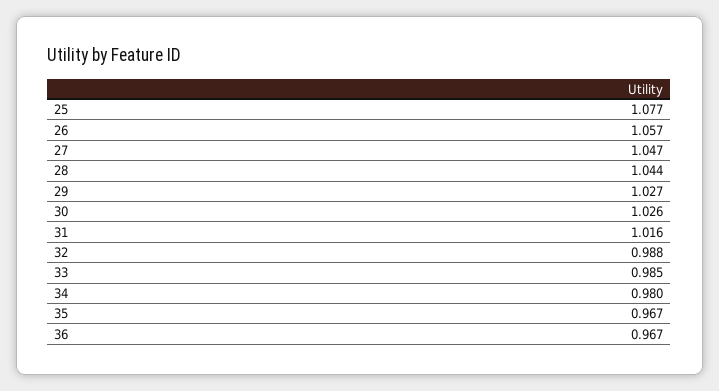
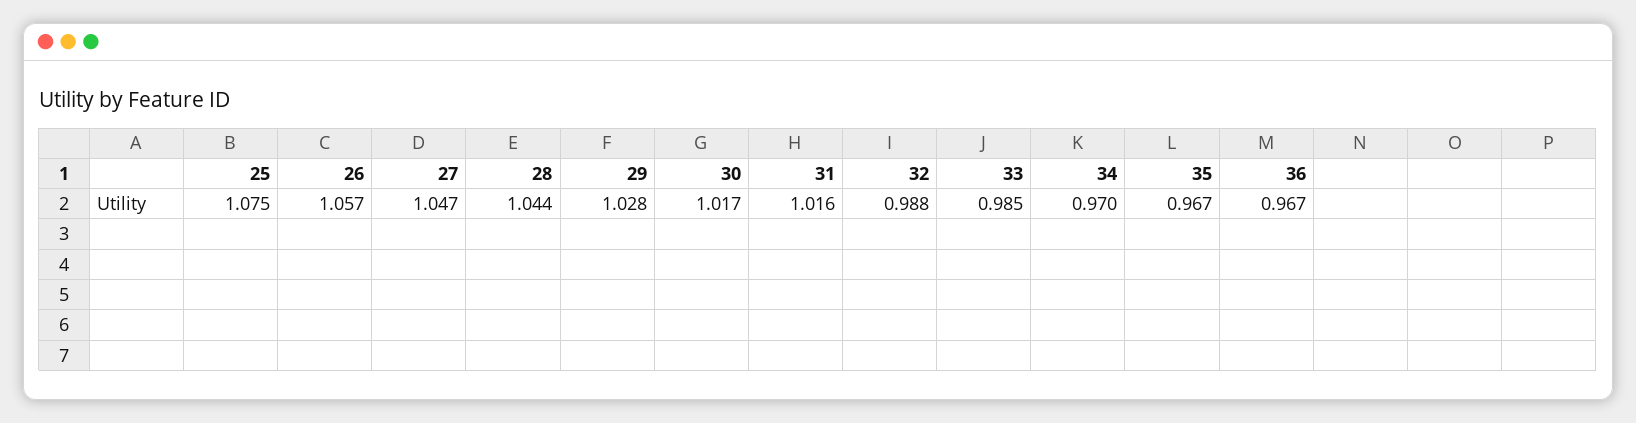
  {
-   "25": 1.077,
+   "25": 1.075,
    "26": 1.057,
    "27": 1.047,
    "28": 1.044,
-   "29": 1.027,
+   "29": 1.028,
-   "30": 1.026,
+   "30": 1.017,
    "31": 1.016,
    "32": 0.988,
    "33": 0.985,
-   "34": 0.98,
+   "34": 0.97,
    "35": 0.967,
    "36": 0.967
  }

